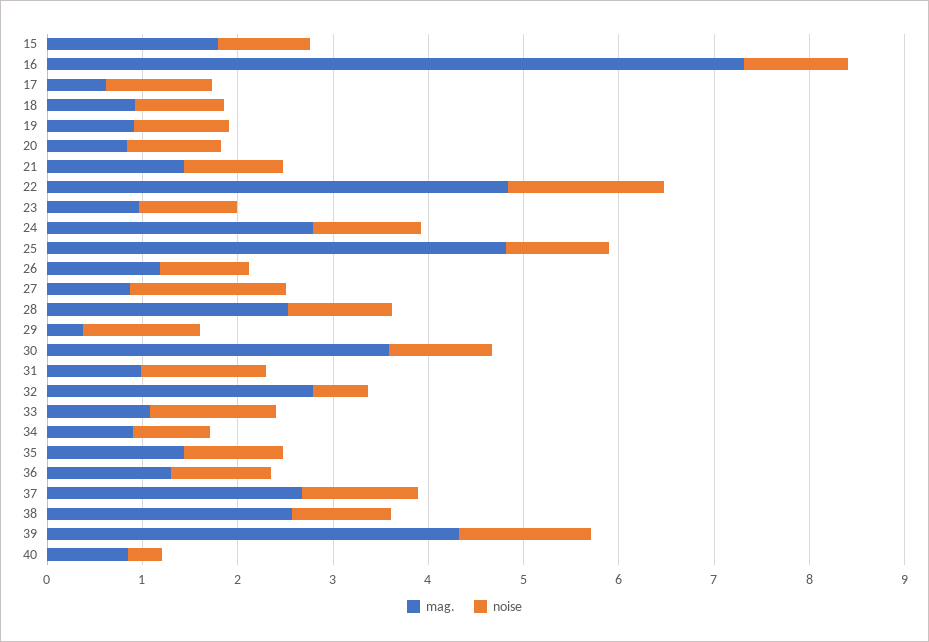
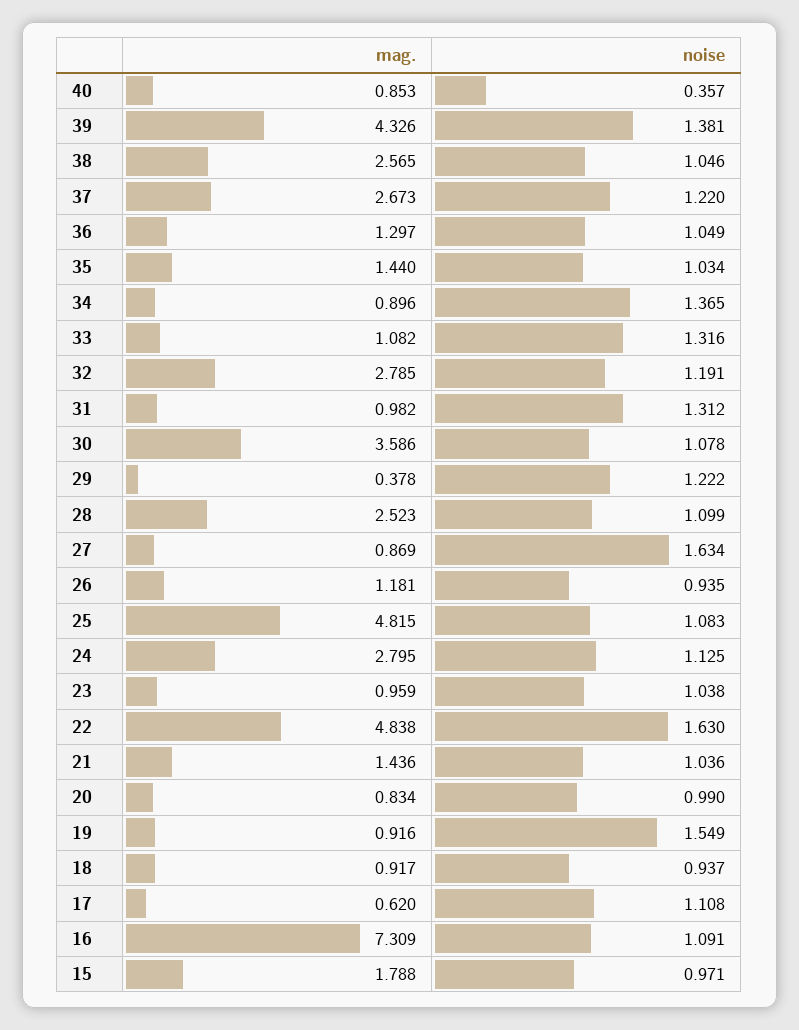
  {
    "mag.": {
      "15": 1.788,
      "16": 7.309,
      "17": 0.62,
      "18": 0.917,
      "19": 0.916,
      "20": 0.834,
      "21": 1.436,
      "22": 4.838,
      "23": 0.959,
      "24": 2.795,
      "25": 4.815,
      "26": 1.181,
      "27": 0.869,
      "28": 2.523,
      "29": 0.378,
      "30": 3.586,
      "31": 0.982,
      "32": 2.785,
      "33": 1.082,
      "34": 0.896,
      "35": 1.44,
      "36": 1.297,
      "37": 2.673,
      "38": 2.565,
      "39": 4.326,
      "40": 0.853
    },
    "noise": {
      "15": 0.971,
      "16": 1.091,
      "17": 1.108,
      "18": 0.937,
-     "19": 1,
+     "19": 1.549,
      "20": 0.99,
      "21": 1.036,
      "22": 1.63,
      "23": 1.038,
      "24": 1.125,
      "25": 1.083,
      "26": 0.935,
      "27": 1.634,
      "28": 1.099,
      "29": 1.222,
      "30": 1.078,
      "31": 1.312,
-     "32": 0.6,
+     "32": 1.191,
      "33": 1.316,
-     "34": 0.8,
+     "34": 1.365,
      "35": 1.034,
      "36": 1.049,
      "37": 1.22,
      "38": 1.046,
      "39": 1.381,
      "40": 0.357
    }
  }

